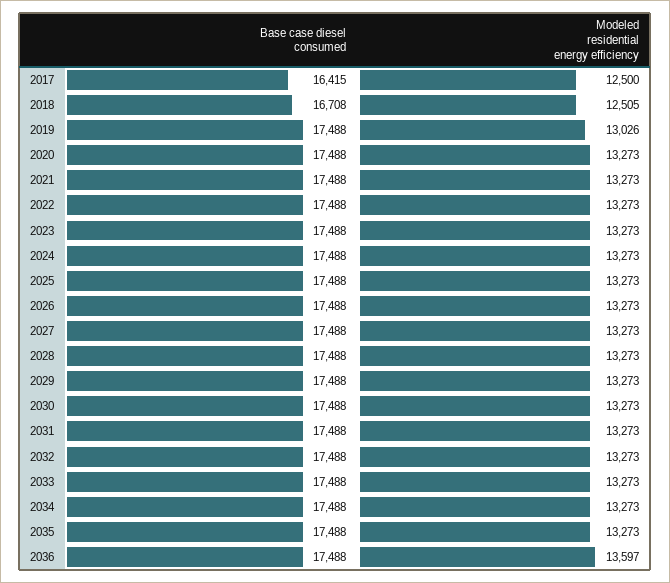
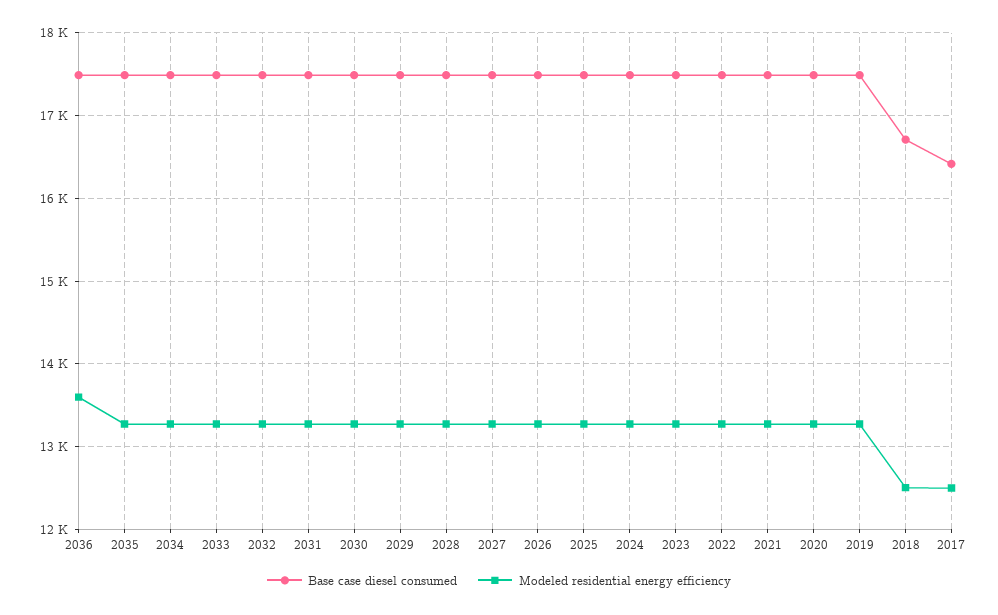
  {
    "Base case diesel consumed": {
      "2017": 16415,
      "2018": 16708,
      "2019": 17488,
      "2020": 17488,
      "2021": 17488,
      "2022": 17488,
      "2023": 17488,
      "2024": 17488,
      "2025": 17488,
      "2026": 17488,
      "2027": 17488,
      "2028": 17488,
      "2029": 17488,
      "2030": 17488,
      "2031": 17488,
      "2032": 17488,
      "2033": 17488,
      "2034": 17488,
      "2035": 17488,
      "2036": 17488
    },
    "Modeled residential energy efficiency": {
      "2017": 12500,
      "2018": 12505,
-     "2019": 13026,
+     "2019": 13300,
      "2020": 13273,
      "2021": 13273,
      "2022": 13273,
      "2023": 13273,
      "2024": 13273,
      "2025": 13273,
      "2026": 13273,
      "2027": 13273,
      "2028": 13273,
      "2029": 13273,
      "2030": 13273,
      "2031": 13273,
      "2032": 13273,
      "2033": 13273,
      "2034": 13273,
      "2035": 13273,
      "2036": 13597
    }
  }

